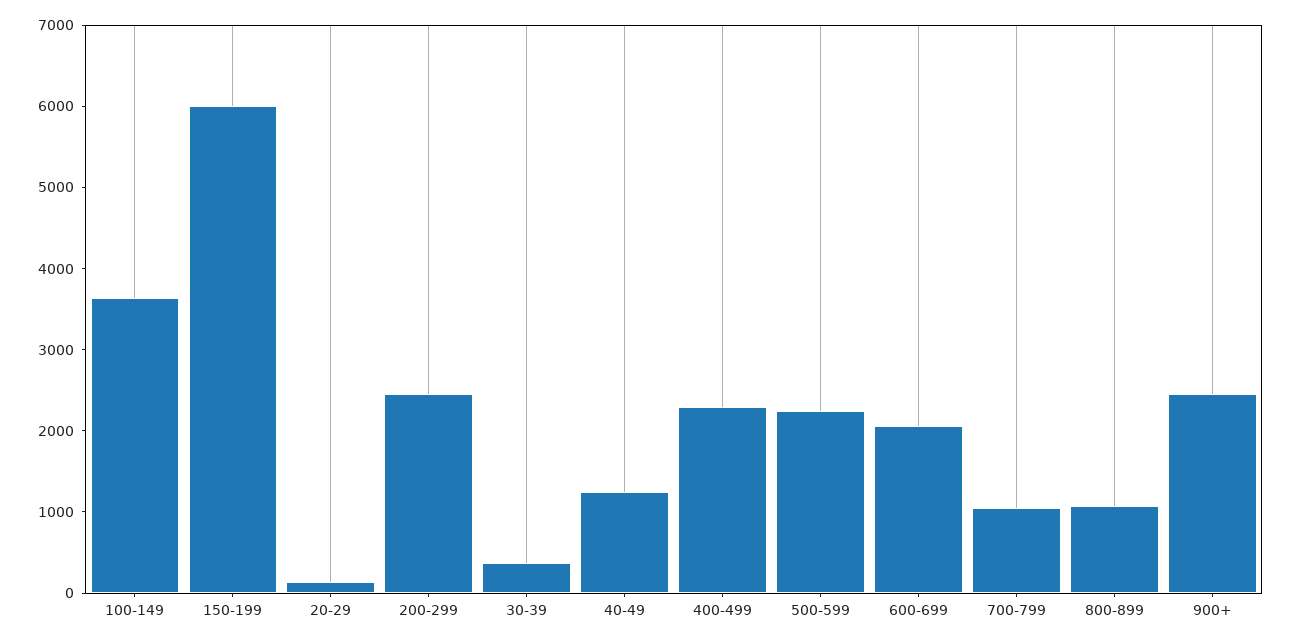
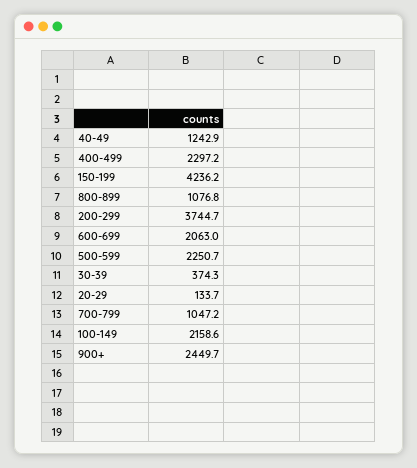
  {
-   "100-149": 3600,
+   "100-149": 2158.6,
-   "150-199": 6000,
+   "150-199": 4236.2,
    "20-29": 133.7,
-   "200-299": 2400,
+   "200-299": 3744.7,
    "30-39": 374.3,
    "40-49": 1242.9,
    "400-499": 2297.2,
    "500-599": 2250.7,
    "600-699": 2063,
    "700-799": 1047.2,
    "800-899": 1076.8,
    "900+": 2449.7
  }

